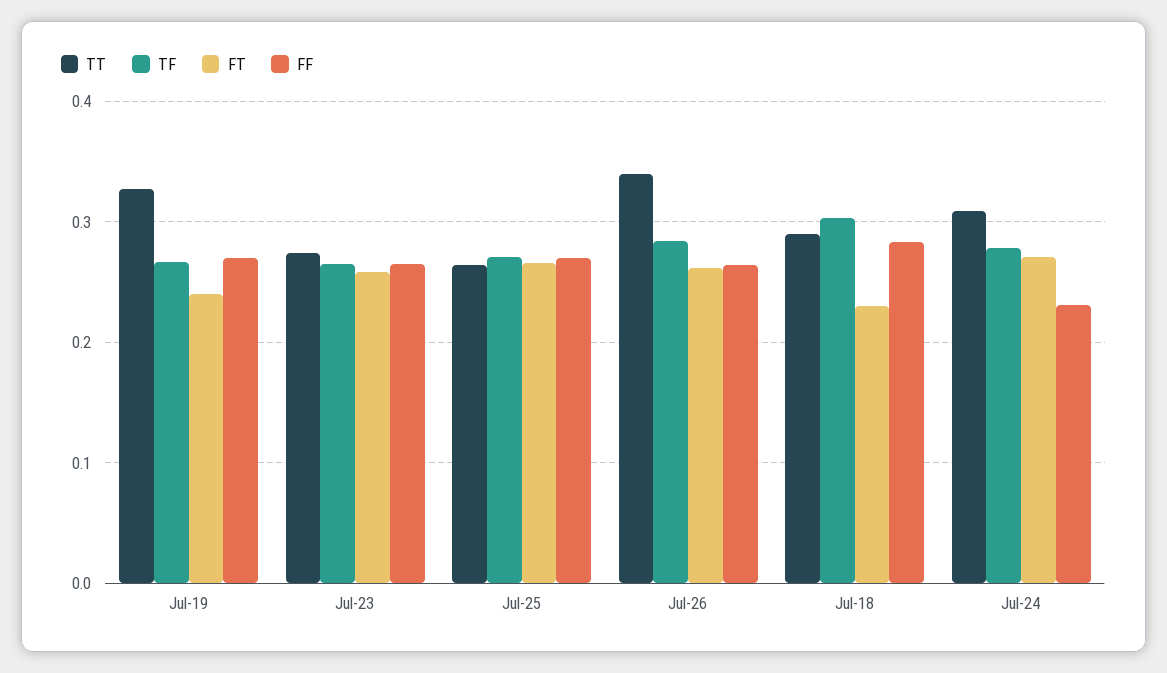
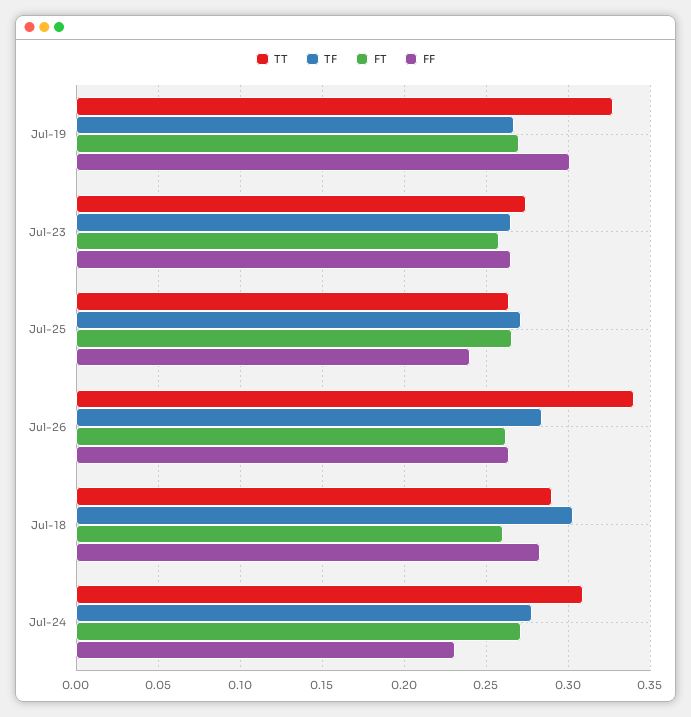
  {
    "TT": {
      "Jul-19": 0.325,
      "Jul-23": 0.275,
      "Jul-25": 0.265,
      "Jul-26": 0.34,
      "Jul-18": 0.29,
      "Jul-24": 0.31
    },
    "TF": {
      "Jul-19": 0.265,
      "Jul-23": 0.265,
      "Jul-25": 0.27,
      "Jul-26": 0.285,
      "Jul-18": 0.305,
      "Jul-24": 0.28
    },
    "FT": {
-     "Jul-19": 0.24,
+     "Jul-19": 0.27,
      "Jul-23": 0.26,
      "Jul-25": 0.265,
      "Jul-26": 0.26,
-     "Jul-18": 0.23,
+     "Jul-18": 0.26,
      "Jul-24": 0.27
    },
    "FF": {
-     "Jul-19": 0.27,
+     "Jul-19": 0.3,
      "Jul-23": 0.265,
-     "Jul-25": 0.27,
+     "Jul-25": 0.24,
      "Jul-26": 0.265,
      "Jul-18": 0.285,
      "Jul-24": 0.23
    }
  }

